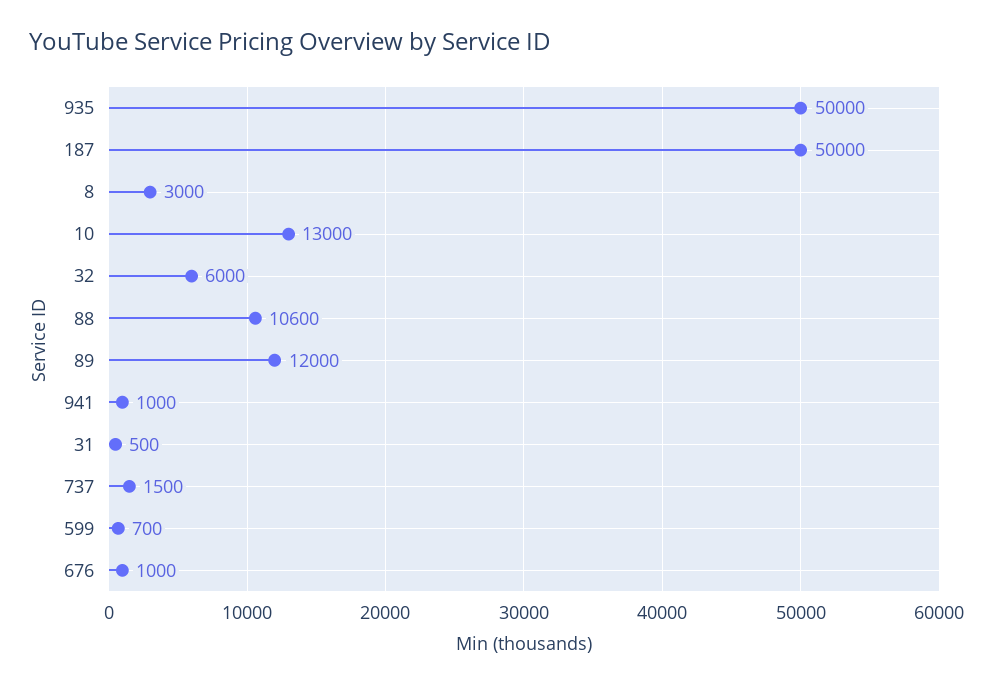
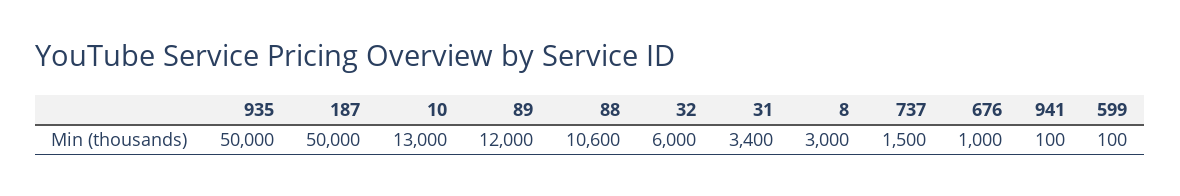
  {
    "935": 50000,
    "187": 50000,
    "8": 3000,
    "10": 13000,
    "32": 6000,
    "88": 10600,
    "89": 12000,
-   "941": 1000,
+   "941": 100,
-   "31": 500,
+   "31": 3400,
    "737": 1500,
-   "599": 700,
+   "599": 100,
    "676": 1000
  }

